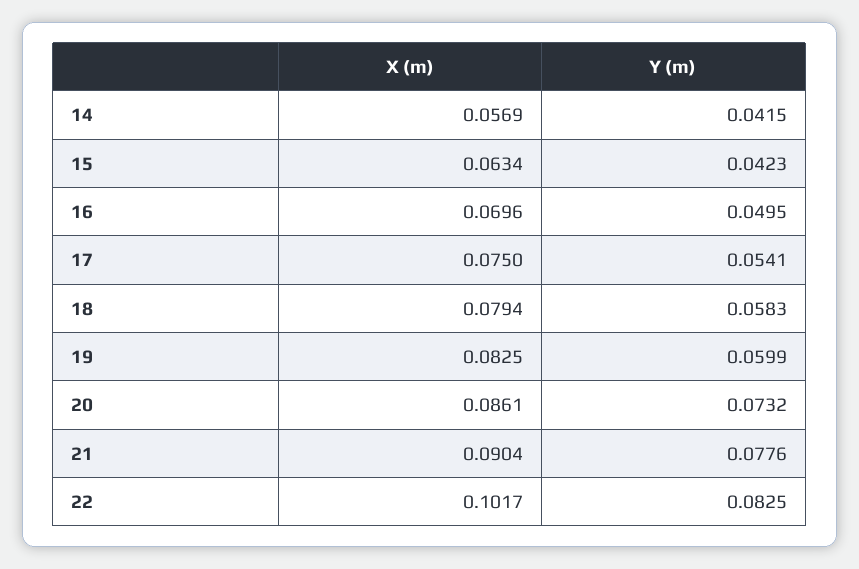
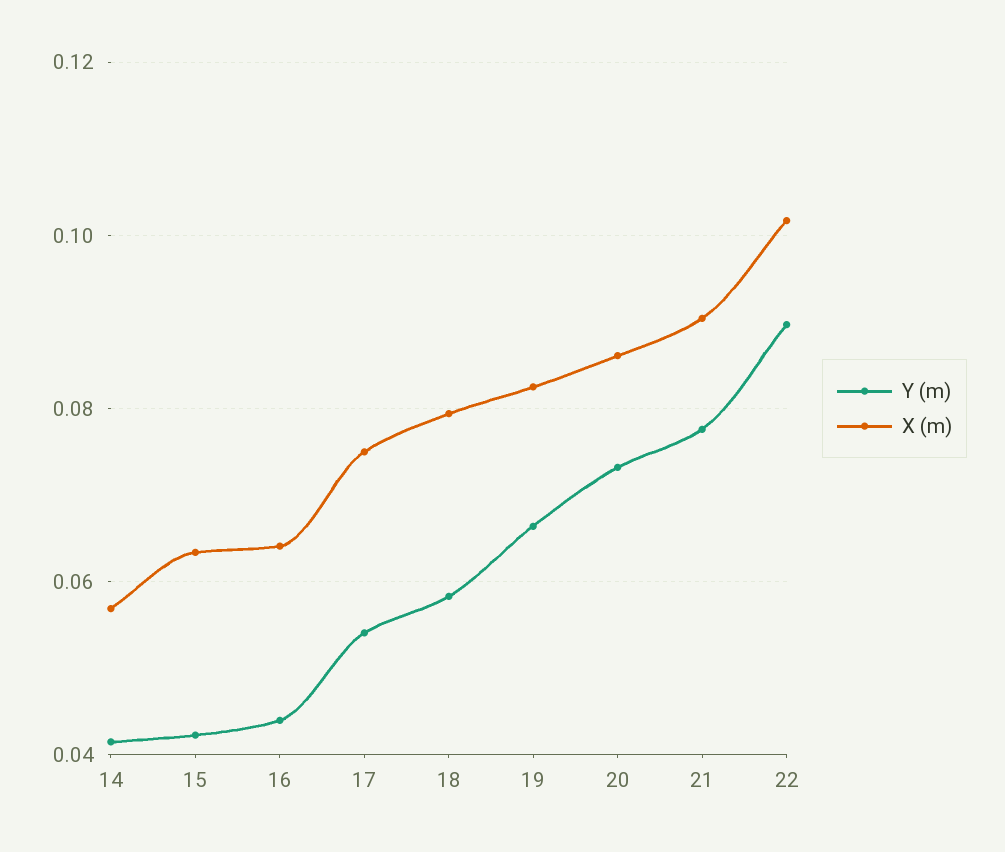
  {
    "X (m)": {
      "14": 0.0569,
      "15": 0.0634,
-     "16": 0.0696,
+     "16": 0.064,
      "17": 0.075,
      "18": 0.0794,
      "19": 0.0825,
      "20": 0.0861,
      "21": 0.0904,
      "22": 0.1017
    },
    "Y (m)": {
      "14": 0.0415,
      "15": 0.0423,
-     "16": 0.0495,
+     "16": 0.044,
      "17": 0.0541,
      "18": 0.0583,
-     "19": 0.0599,
+     "19": 0.066,
      "20": 0.0732,
      "21": 0.0776,
-     "22": 0.0825
+     "22": 0.09
    }
  }

